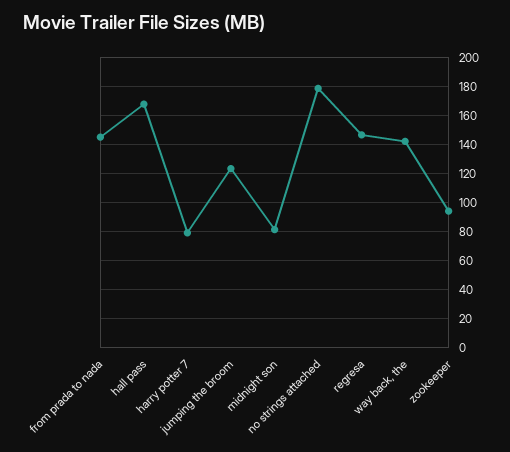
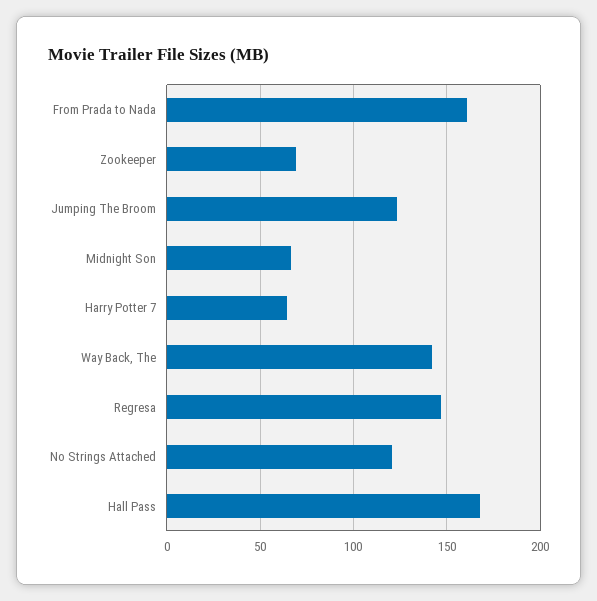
  {
-   "from prada to nada": 145,
+   "from prada to nada": 160,
    "hall pass": 170,
-   "harry potter 7": 80,
+   "harry potter 7": 65,
    "jumping the broom": 125,
-   "midnight son": 80,
+   "midnight son": 65,
-   "no strings attached": 180,
+   "no strings attached": 120,
    "regresa": 145,
    "way back, the": 140,
-   "zookeeper": 95
+   "zookeeper": 70
  }

